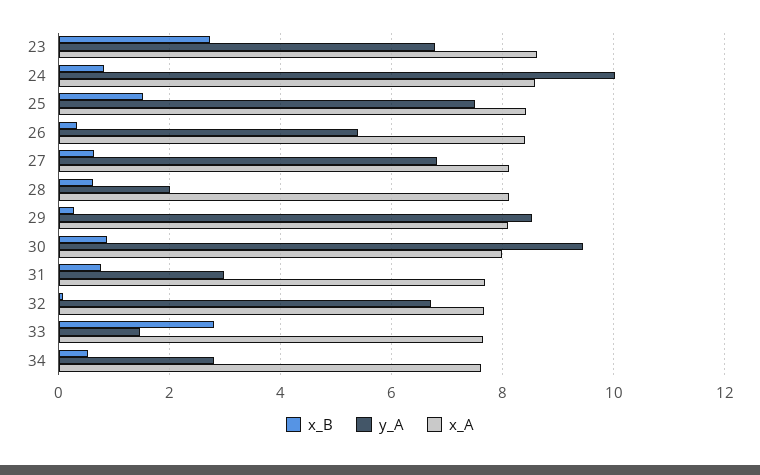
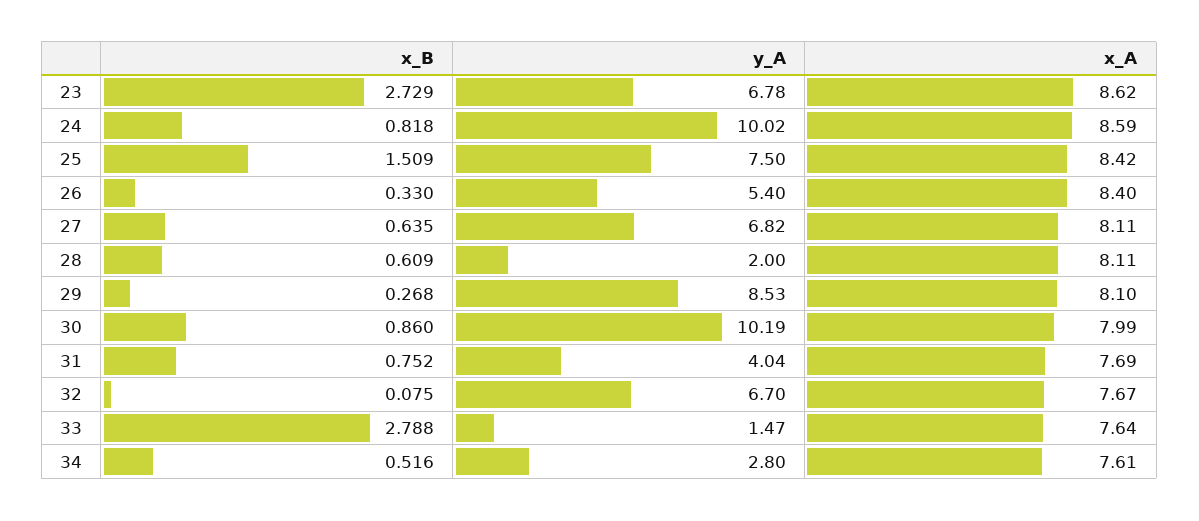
  {
    "x_B": {
      "23": 2.729,
      "24": 0.818,
      "25": 1.509,
      "26": 0.33,
      "27": 0.635,
      "28": 0.609,
      "29": 0.268,
      "30": 0.86,
      "31": 0.752,
      "32": 0.075,
      "33": 2.788,
      "34": 0.516
    },
    "y_A": {
      "23": 6.78,
      "24": 10.02,
      "25": 7.5,
      "26": 5.4,
      "27": 6.82,
      "28": 2,
      "29": 8.53,
-     "30": 9.4,
+     "30": 10.19,
-     "31": 3,
+     "31": 4.04,
      "32": 6.7,
      "33": 1.47,
      "34": 2.8
    },
    "x_A": {
      "23": 8.62,
      "24": 8.59,
      "25": 8.42,
      "26": 8.4,
      "27": 8.11,
      "28": 8.11,
      "29": 8.1,
      "30": 7.99,
      "31": 7.69,
      "32": 7.67,
      "33": 7.64,
      "34": 7.61
    }
  }

